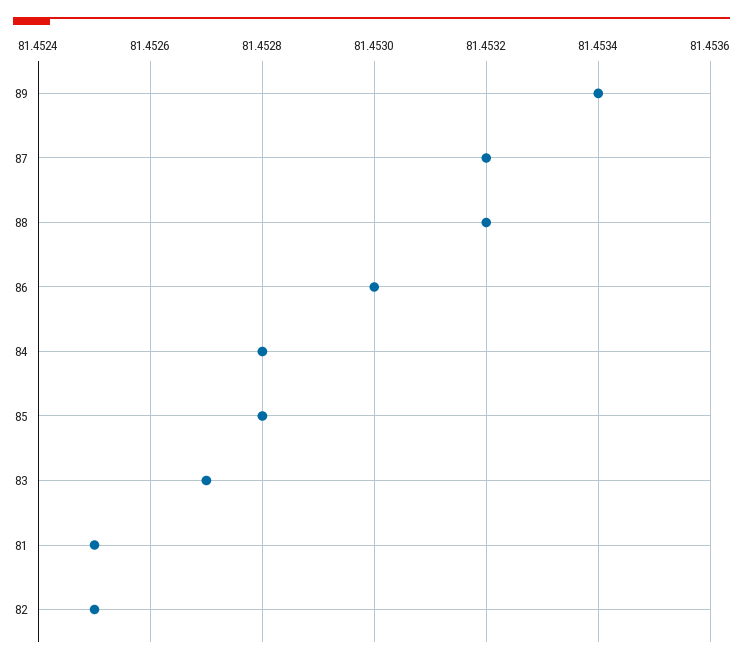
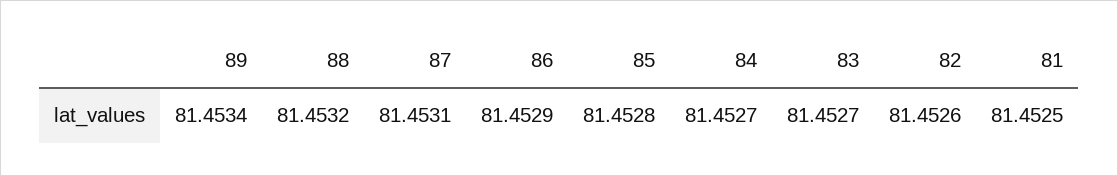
  {
    "89": 81.4534,
-   "87": 81.4532,
+   "87": 81.4531,
    "88": 81.4532,
-   "86": 81.453,
+   "86": 81.4529,
-   "84": 81.4528,
+   "84": 81.4527,
    "85": 81.4528,
    "83": 81.4527,
    "81": 81.4525,
-   "82": 81.4525
+   "82": 81.4526
  }

